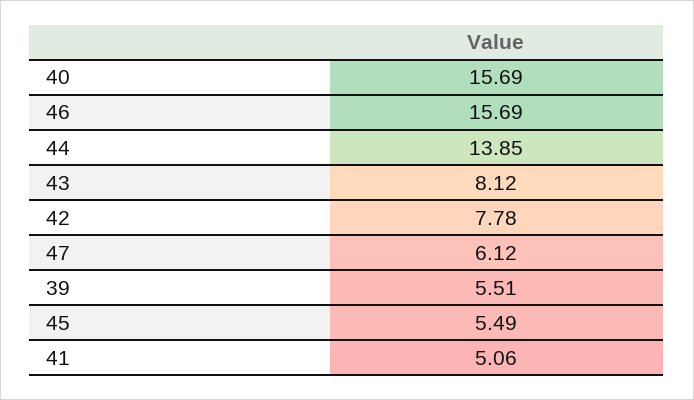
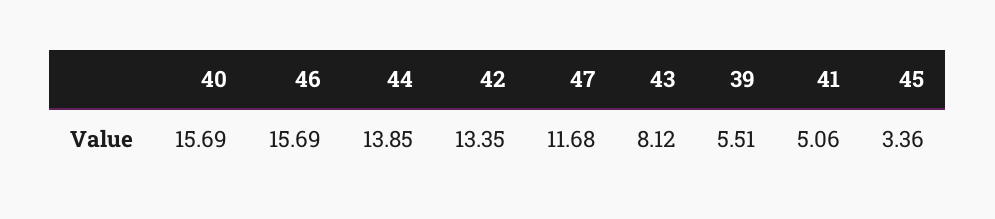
  {
    "40": 15.69,
    "46": 15.69,
    "44": 13.85,
    "43": 8.12,
-   "42": 7.78,
+   "42": 13.35,
-   "47": 6.12,
+   "47": 11.68,
    "39": 5.51,
-   "45": 5.49,
+   "45": 3.36,
    "41": 5.06
  }

